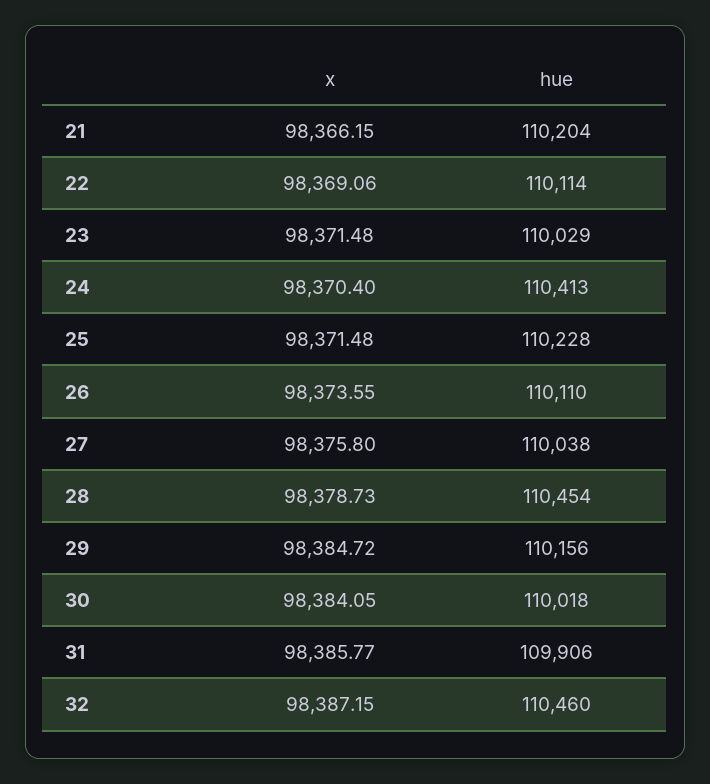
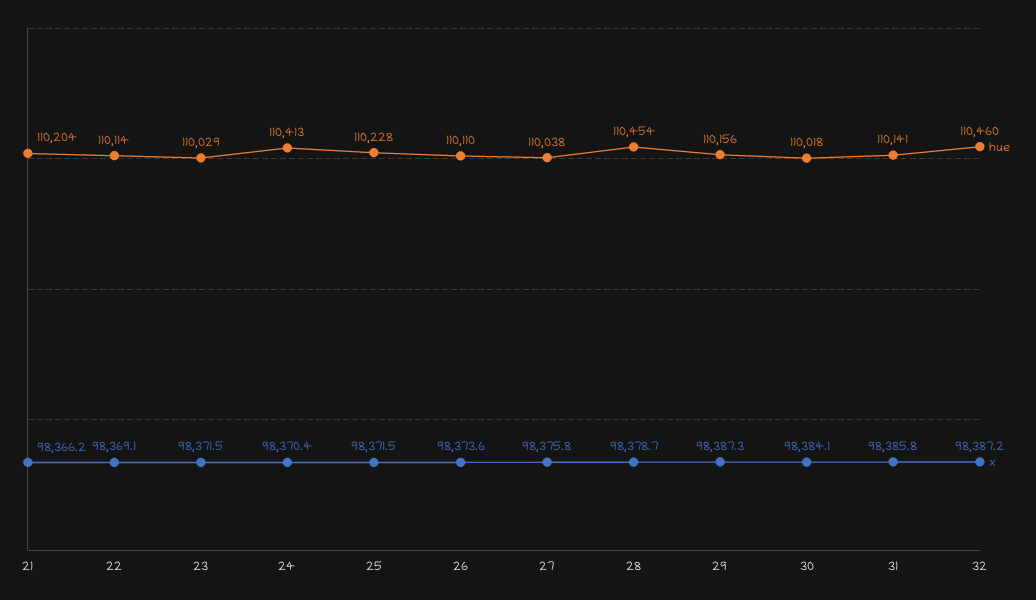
  {
    "x": {
      "21": 98366.15,
      "22": 98369.06,
      "23": 98371.48,
      "24": 98370.4,
      "25": 98371.48,
      "26": 98373.55,
      "27": 98375.8,
      "28": 98378.73,
-     "29": 98384.72,
+     "29": 98387.3,
      "30": 98384.05,
      "31": 98385.77,
      "32": 98387.15
    },
    "hue": {
      "21": 110204,
      "22": 110114,
      "23": 110029,
      "24": 110413,
      "25": 110228,
      "26": 110110,
      "27": 110038,
      "28": 110454,
      "29": 110156,
      "30": 110018,
-     "31": 109906,
+     "31": 110141,
      "32": 110460
    }
  }

